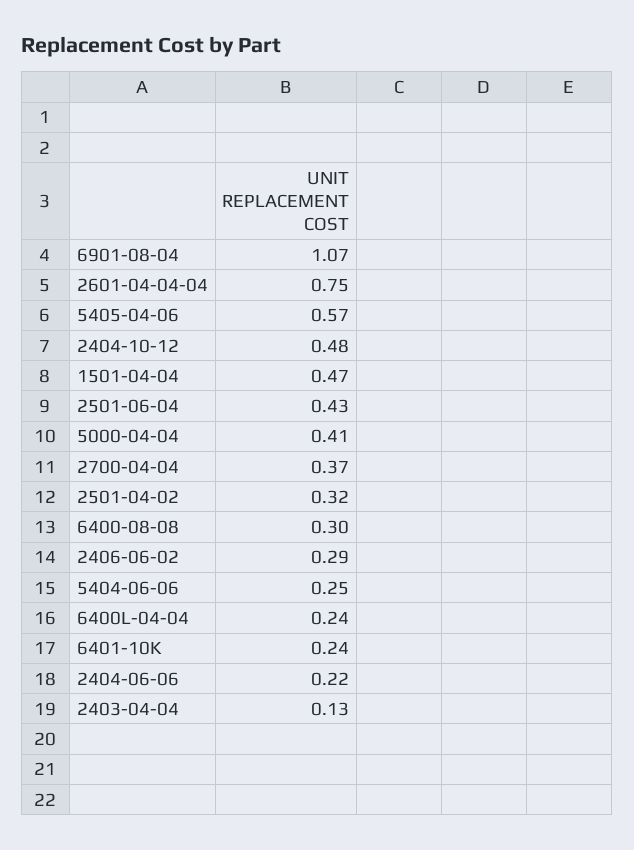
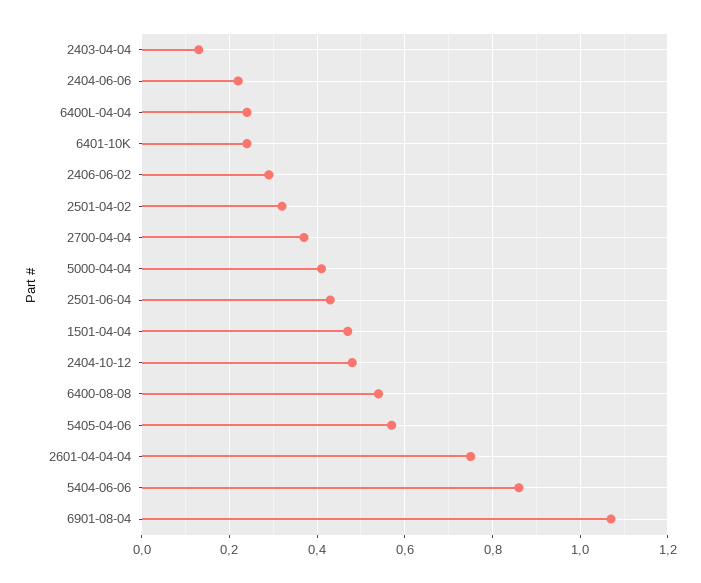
  {
    "6901-08-04": 1.07,
    "2601-04-04-04": 0.75,
    "5405-04-06": 0.57,
    "2404-10-12": 0.48,
    "1501-04-04": 0.47,
    "2501-06-04": 0.43,
    "5000-04-04": 0.41,
    "2700-04-04": 0.37,
    "2501-04-02": 0.32,
-   "6400-08-08": 0.3,
+   "6400-08-08": 0.55,
    "2406-06-02": 0.29,
-   "5404-06-06": 0.25,
+   "5404-06-06": 0.85,
    "6400L-04-04": 0.24,
    "6401-10K": 0.24,
    "2404-06-06": 0.22,
    "2403-04-04": 0.13
  }

